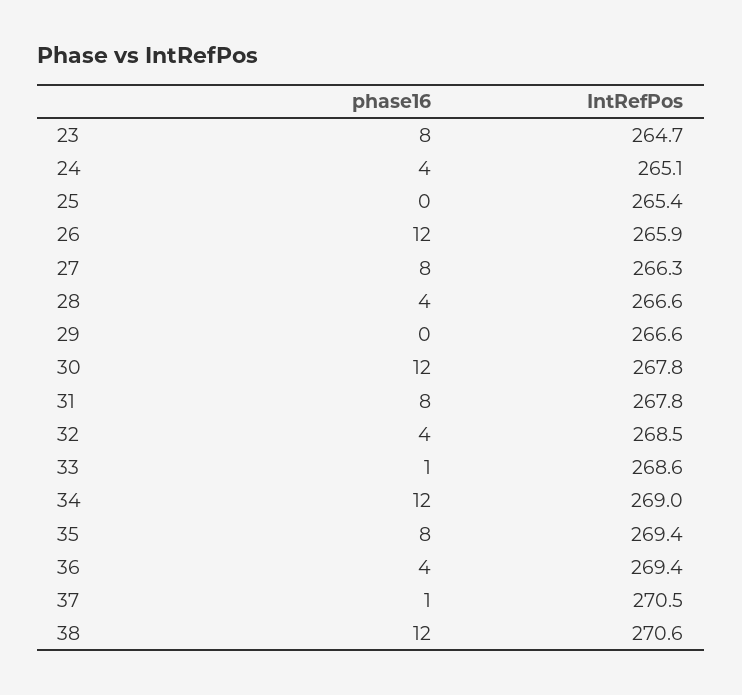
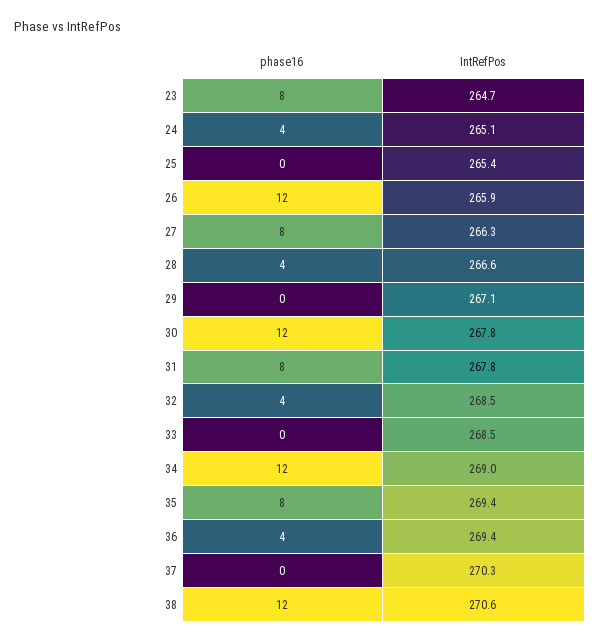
  {
    "phase16": {
      "23": 8,
      "24": 4,
      "25": 0,
      "26": 12,
      "27": 8,
      "28": 4,
      "29": 0,
      "30": 12,
      "31": 8,
      "32": 4,
-     "33": 1,
+     "33": 0,
      "34": 12,
      "35": 8,
      "36": 4,
-     "37": 1,
+     "37": 0,
      "38": 12
    },
    "IntRefPos": {
      "23": 264.7,
      "24": 265.1,
      "25": 265.4,
      "26": 265.9,
      "27": 266.3,
      "28": 266.6,
-     "29": 266.6,
+     "29": 267.1,
      "30": 267.8,
      "31": 267.8,
      "32": 268.5,
-     "33": 268.6,
+     "33": 268.5,
      "34": 269,
      "35": 269.4,
      "36": 269.4,
-     "37": 270.5,
+     "37": 270.3,
      "38": 270.6
    }
  }

